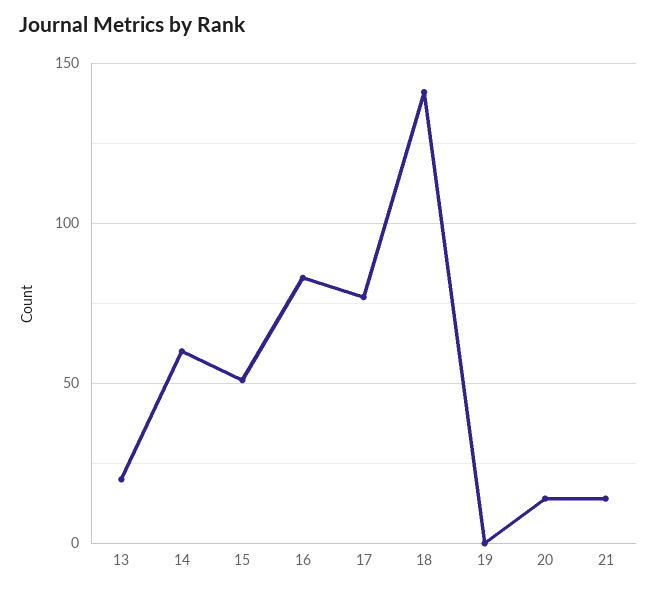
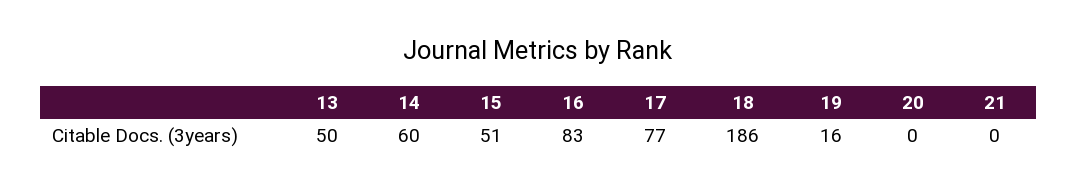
  {
-   "13": 20,
+   "13": 50,
    "14": 60,
    "15": 51,
    "16": 83,
    "17": 77,
-   "18": 140,
+   "18": 186,
-   "19": 0,
+   "19": 16,
-   "20": 15,
+   "20": 0,
-   "21": 15
+   "21": 0
  }

